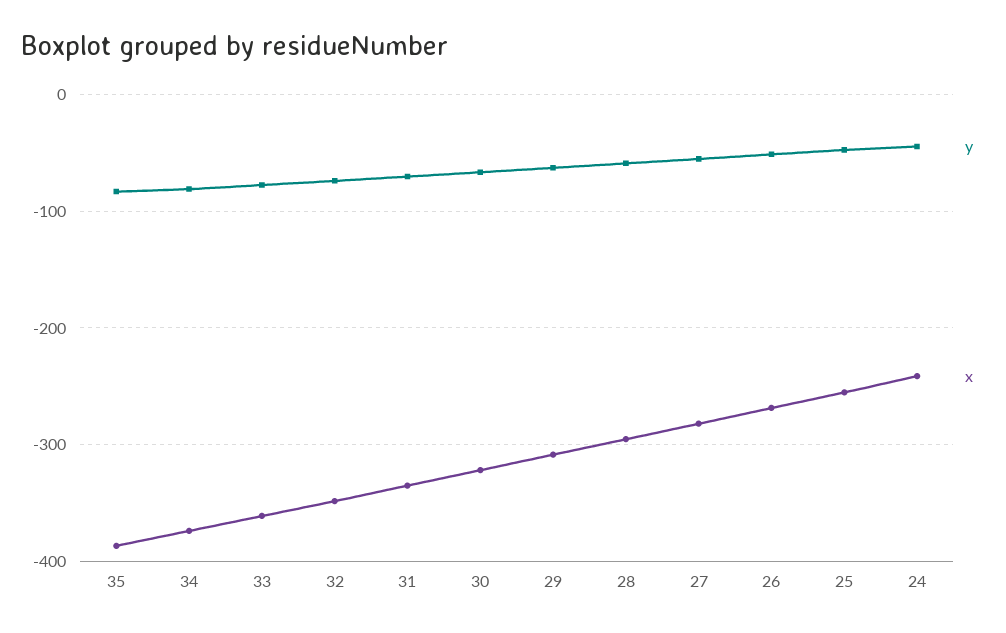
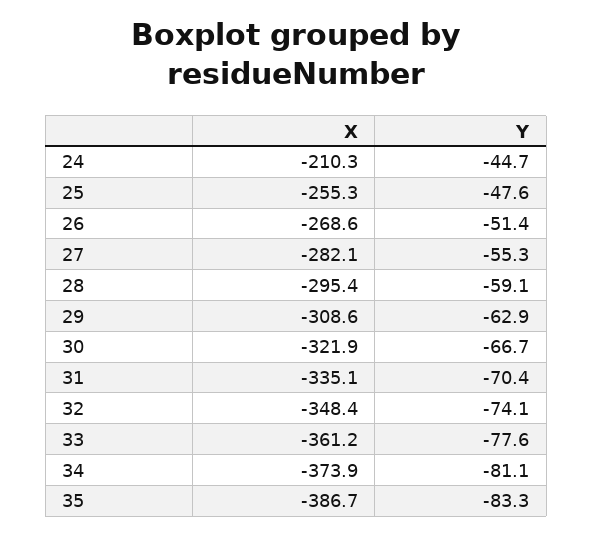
  {
    "y": {
      "35": -83.3,
      "34": -81.1,
      "33": -77.6,
      "32": -74.1,
      "31": -70.4,
      "30": -66.7,
      "29": -62.9,
      "28": -59.1,
      "27": -55.3,
      "26": -51.4,
      "25": -47.6,
      "24": -44.7
    },
    "x": {
      "35": -386.7,
      "34": -373.9,
      "33": -361.2,
      "32": -348.4,
      "31": -335.1,
      "30": -321.9,
      "29": -308.6,
      "28": -295.4,
      "27": -282.1,
      "26": -268.6,
      "25": -255.3,
-     "24": -240
+     "24": -210.3
    }
  }

